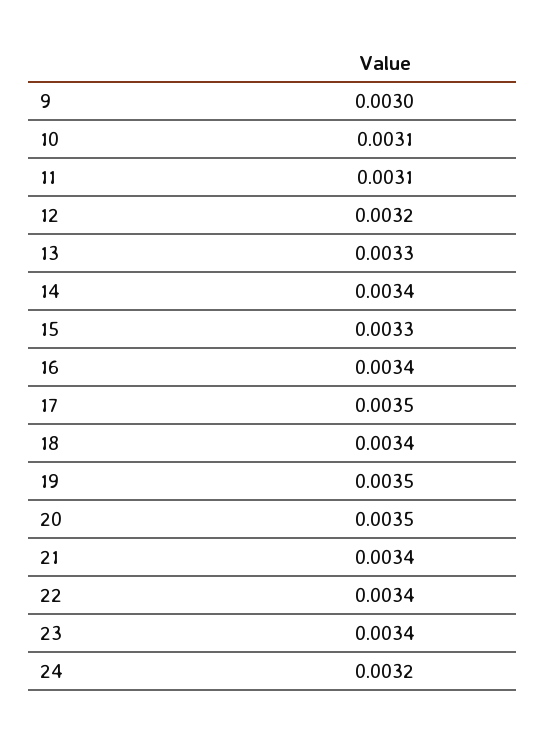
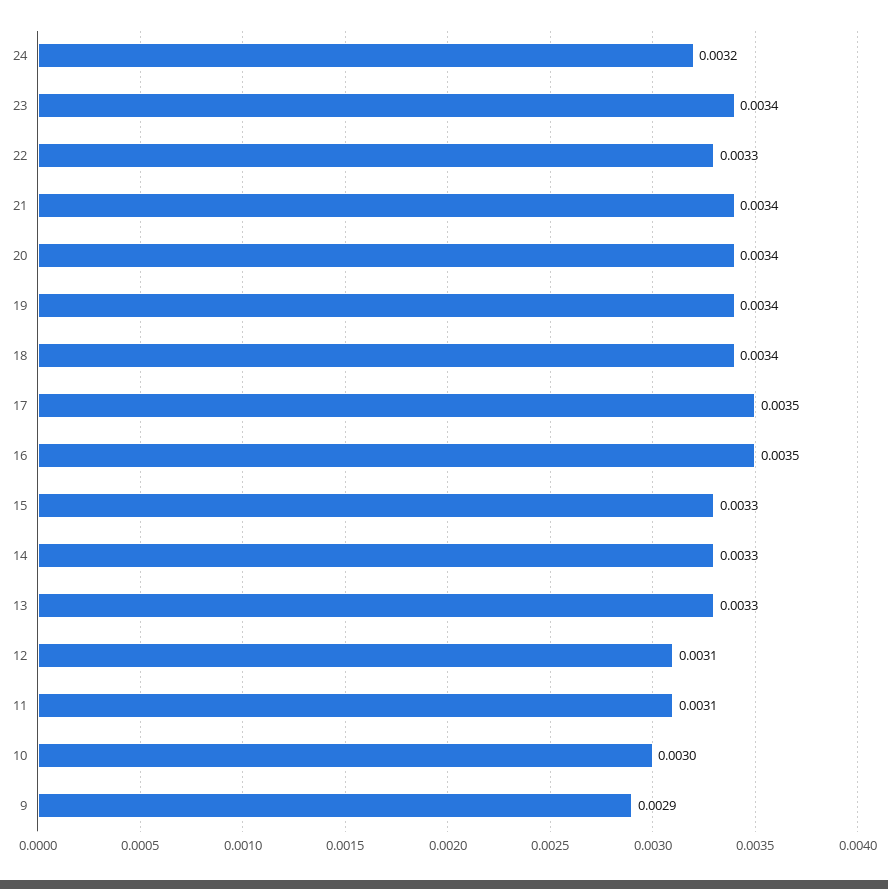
  {
-   "9": 0.003,
+   "9": 0.0029,
-   "10": 0.0031,
+   "10": 0.003,
    "11": 0.0031,
-   "12": 0.0032,
+   "12": 0.0031,
    "13": 0.0033,
-   "14": 0.0034,
+   "14": 0.0033,
    "15": 0.0033,
-   "16": 0.0034,
+   "16": 0.0035,
    "17": 0.0035,
    "18": 0.0034,
-   "19": 0.0035,
+   "19": 0.0034,
-   "20": 0.0035,
+   "20": 0.0034,
    "21": 0.0034,
-   "22": 0.0034,
+   "22": 0.0033,
    "23": 0.0034,
    "24": 0.0032
  }

